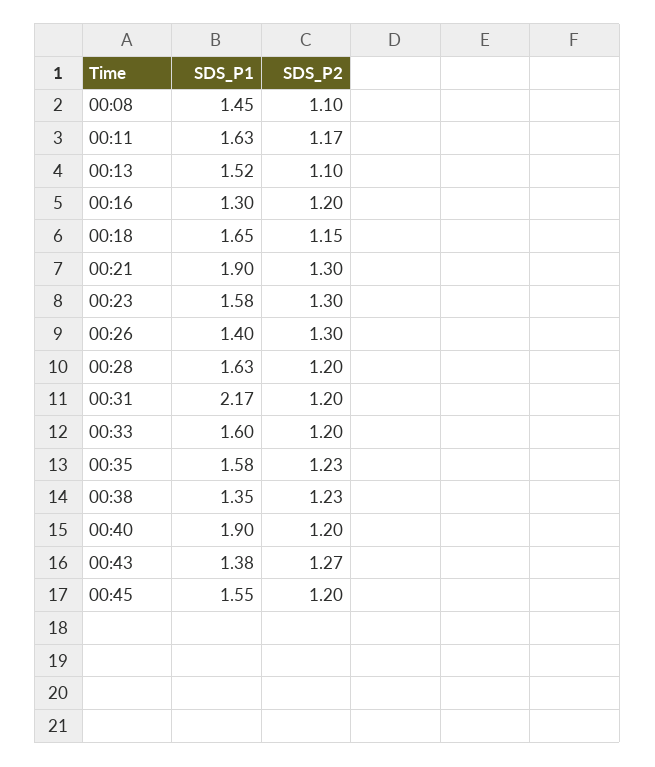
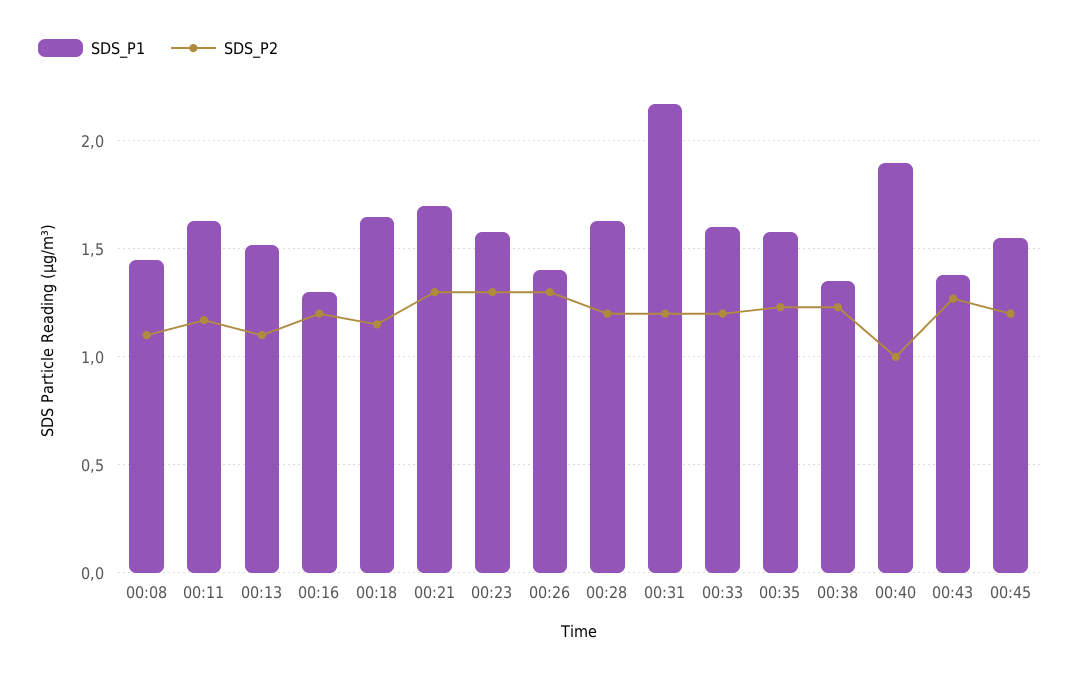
  {
    "SDS_P1": {
      "00:08": 1.45,
      "00:11": 1.63,
      "00:13": 1.52,
      "00:16": 1.3,
      "00:18": 1.65,
-     "00:21": 1.9,
+     "00:21": 1.7,
      "00:23": 1.58,
      "00:26": 1.4,
      "00:28": 1.63,
      "00:31": 2.17,
      "00:33": 1.6,
      "00:35": 1.58,
      "00:38": 1.35,
      "00:40": 1.9,
      "00:43": 1.38,
      "00:45": 1.55
    },
    "SDS_P2": {
      "00:08": 1.1,
      "00:11": 1.17,
      "00:13": 1.1,
      "00:16": 1.2,
      "00:18": 1.15,
      "00:21": 1.3,
      "00:23": 1.3,
      "00:26": 1.3,
      "00:28": 1.2,
      "00:31": 1.2,
      "00:33": 1.2,
      "00:35": 1.23,
      "00:38": 1.23,
-     "00:40": 1.2,
+     "00:40": 1,
      "00:43": 1.27,
      "00:45": 1.2
    }
  }

